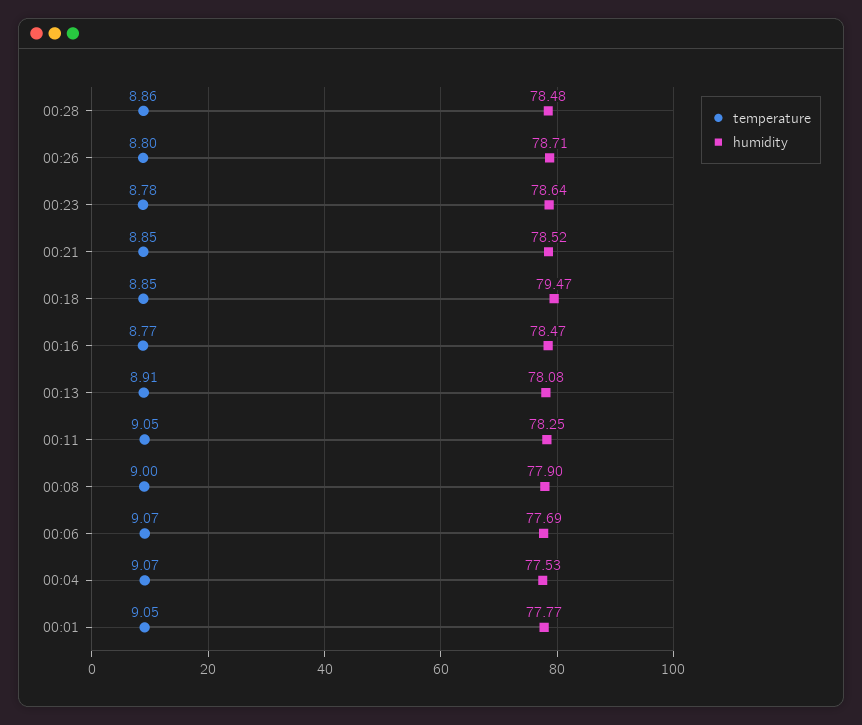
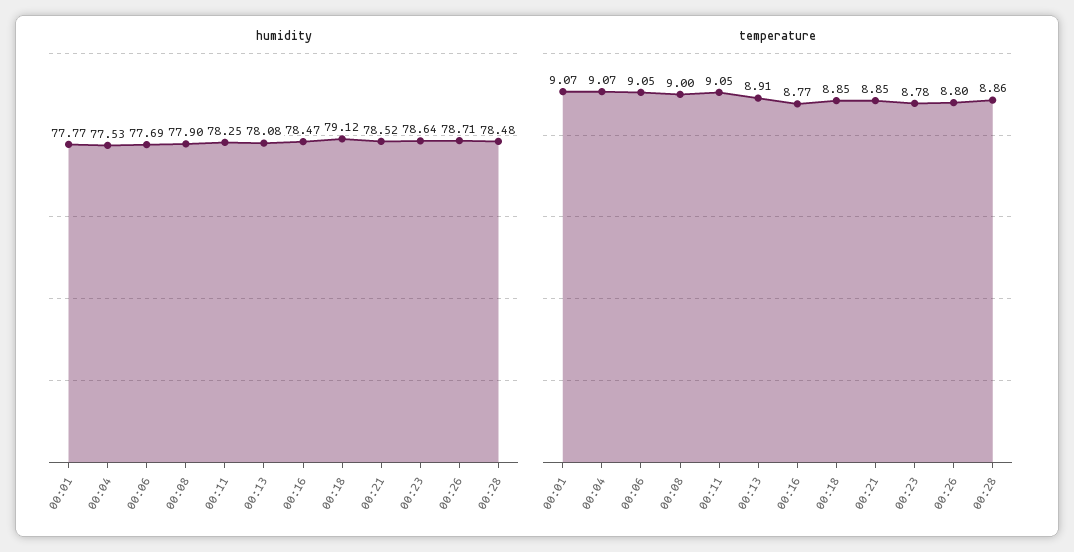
  {
    "temperature": {
      "00:28": 8.86,
      "00:26": 8.8,
      "00:23": 8.78,
      "00:21": 8.85,
      "00:18": 8.85,
      "00:16": 8.77,
      "00:13": 8.91,
      "00:11": 9.05,
      "00:08": 9,
-     "00:06": 9.07,
+     "00:06": 9.05,
      "00:04": 9.07,
-     "00:01": 9.05
+     "00:01": 9.07
    },
    "humidity": {
      "00:28": 78.48,
      "00:26": 78.71,
      "00:23": 78.64,
      "00:21": 78.52,
-     "00:18": 79.47,
+     "00:18": 79.12,
      "00:16": 78.47,
      "00:13": 78.08,
      "00:11": 78.25,
      "00:08": 77.9,
      "00:06": 77.69,
      "00:04": 77.53,
      "00:01": 77.77
    }
  }

